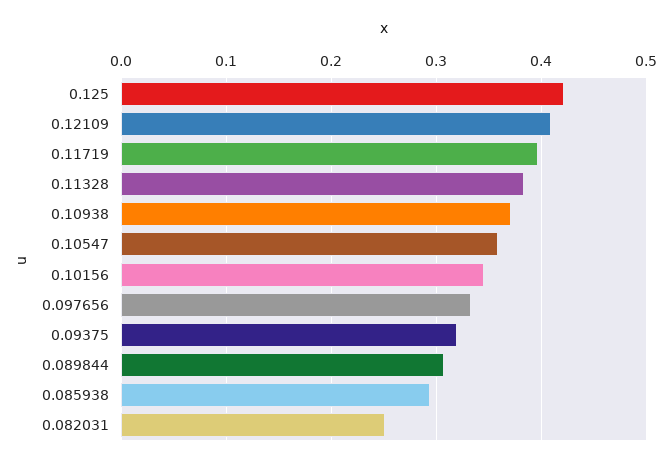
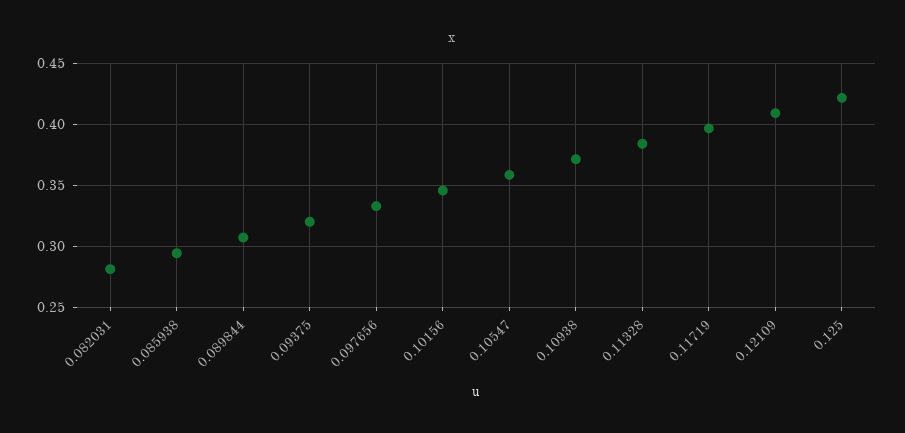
  {
    "0.125": 0.42,
    "0.12109": 0.41,
    "0.11719": 0.395,
    "0.11328": 0.385,
    "0.10938": 0.37,
    "0.10547": 0.36,
    "0.10156": 0.345,
    "0.097656": 0.335,
    "0.09375": 0.32,
    "0.089844": 0.305,
    "0.085938": 0.295,
-   "0.082031": 0.25
+   "0.082031": 0.28
  }

